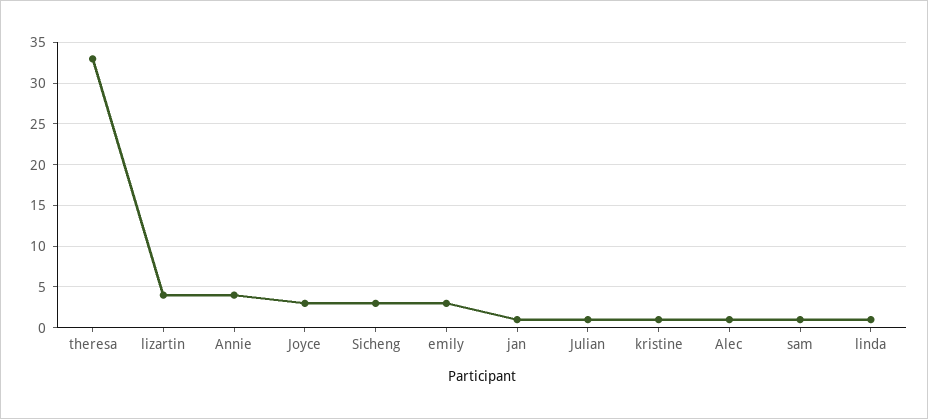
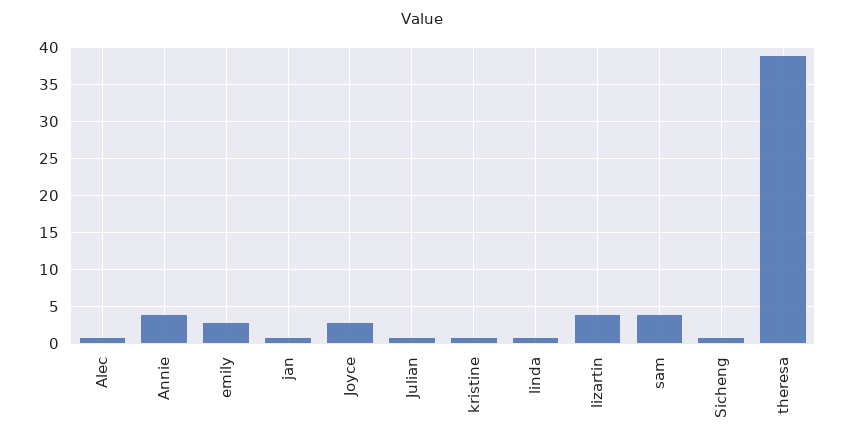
  {
-   "theresa": 33,
+   "theresa": 39,
    "lizartin": 4,
    "Annie": 4,
    "Joyce": 3,
-   "Sicheng": 3,
+   "Sicheng": 1,
    "emily": 3,
    "jan": 1,
    "Julian": 1,
    "kristine": 1,
    "Alec": 1,
-   "sam": 1,
+   "sam": 4,
    "linda": 1
  }

